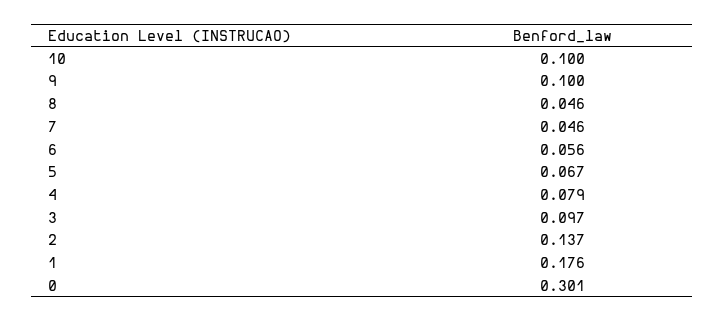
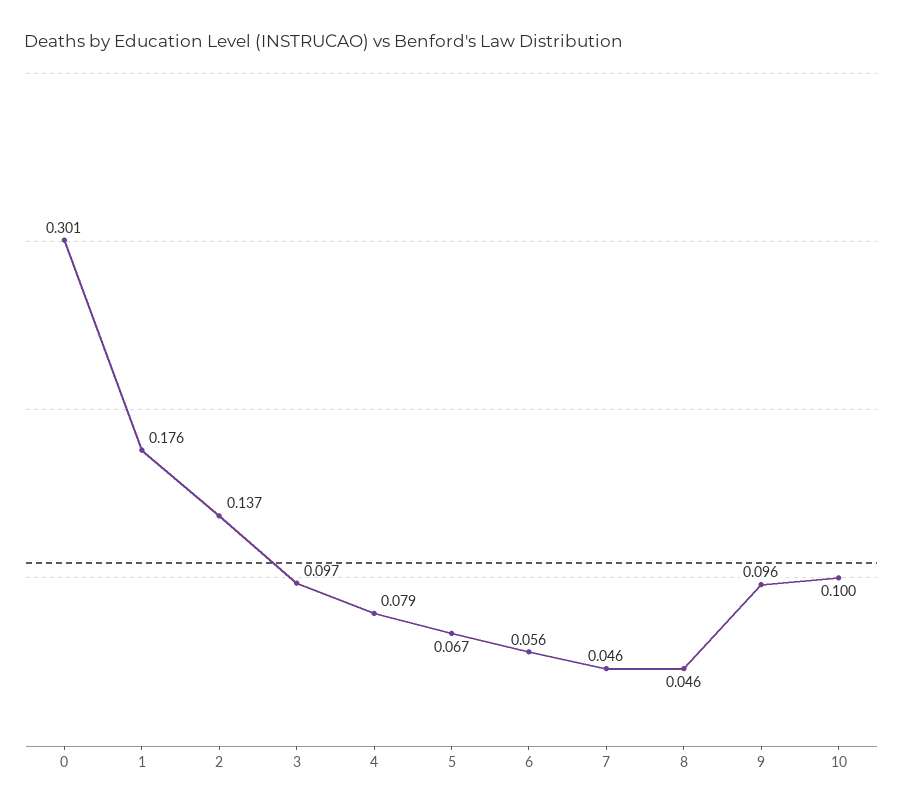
  {
    "10": 0.1,
-   "9": 0.1,
+   "9": 0.096,
    "8": 0.046,
    "7": 0.046,
    "6": 0.056,
    "5": 0.067,
    "4": 0.079,
    "3": 0.097,
    "2": 0.137,
    "1": 0.176,
    "0": 0.301
  }

